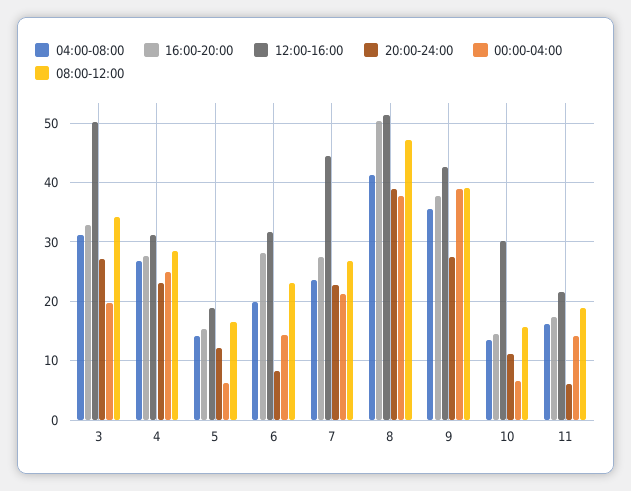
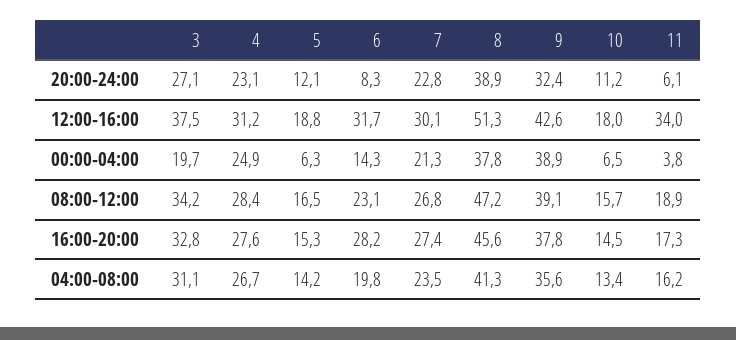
  {
    "04:00-08:00": {
      "3": 31.1,
      "4": 26.7,
      "5": 14.2,
      "6": 19.8,
      "7": 23.5,
      "8": 41.3,
      "9": 35.6,
      "10": 13.4,
      "11": 16.2
    },
    "16:00-20:00": {
      "3": 32.8,
      "4": 27.6,
      "5": 15.3,
      "6": 28.2,
      "7": 27.4,
-     "8": 50,
+     "8": 45.6,
      "9": 37.8,
      "10": 14.5,
      "11": 17.3
    },
    "12:00-16:00": {
-     "3": 50,
+     "3": 37.5,
      "4": 31.2,
      "5": 18.8,
      "6": 31.7,
-     "7": 44,
+     "7": 30.1,
      "8": 51.3,
      "9": 42.6,
-     "10": 30,
+     "10": 18,
-     "11": 22
+     "11": 34
    },
    "20:00-24:00": {
      "3": 27.1,
      "4": 23.1,
      "5": 12.1,
      "6": 8.3,
      "7": 22.8,
      "8": 38.9,
-     "9": 28,
+     "9": 32.4,
      "10": 11.2,
      "11": 6.1
    },
    "00:00-04:00": {
      "3": 19.7,
      "4": 24.9,
      "5": 6.3,
      "6": 14.3,
      "7": 21.3,
      "8": 37.8,
      "9": 38.9,
      "10": 6.5,
-     "11": 14
+     "11": 3.8
    },
    "08:00-12:00": {
      "3": 34.2,
      "4": 28.4,
      "5": 16.5,
      "6": 23.1,
      "7": 26.8,
      "8": 47.2,
      "9": 39.1,
      "10": 15.7,
      "11": 18.9
    }
  }

